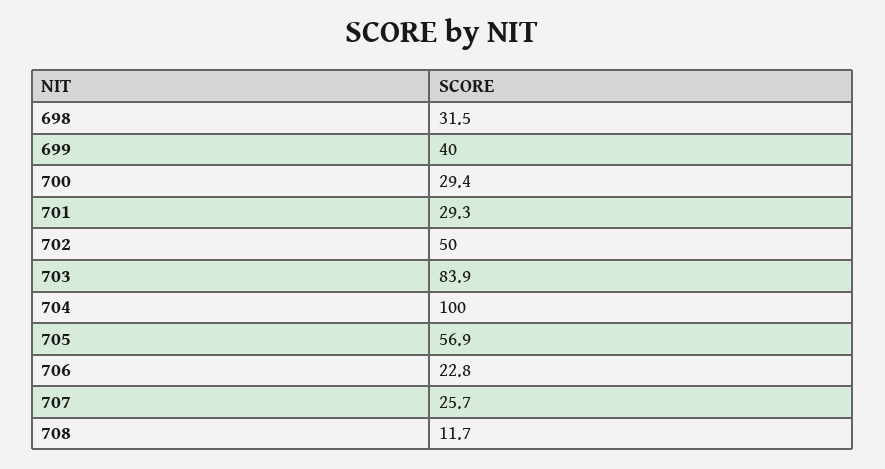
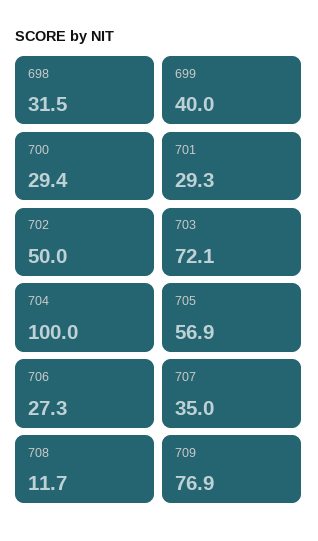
  {
    "698": 31.5,
    "699": 40,
    "700": 29.4,
    "701": 29.3,
    "702": 50,
-   "703": 83.9,
+   "703": 72.1,
    "704": 100,
    "705": 56.9,
-   "706": 22.8,
+   "706": 27.3,
-   "707": 25.7,
+   "707": 35,
-   "708": 11.7
+   "708": 11.7,
+   "709": 76.9
  }

